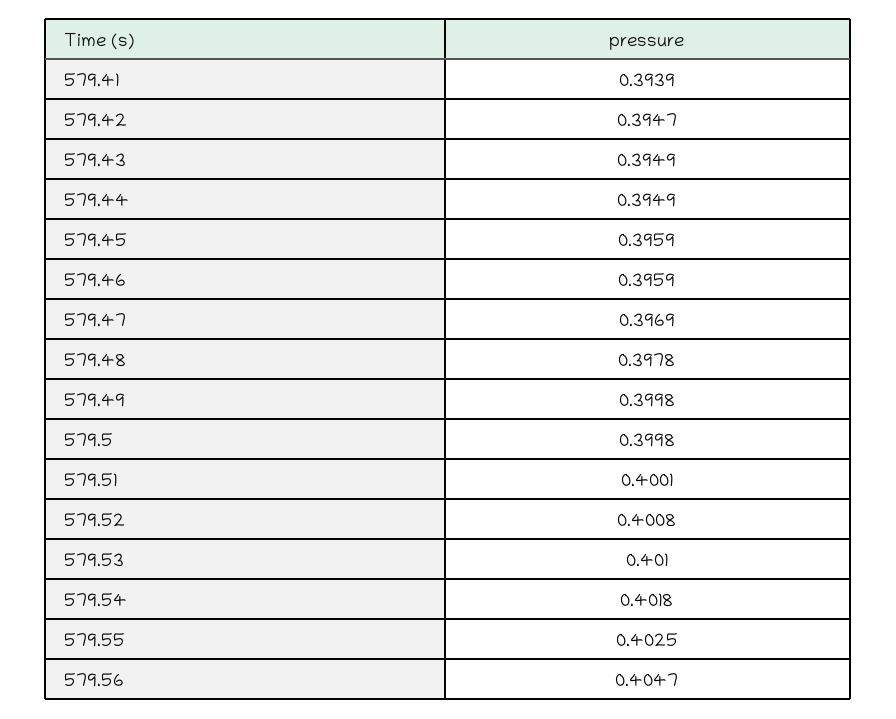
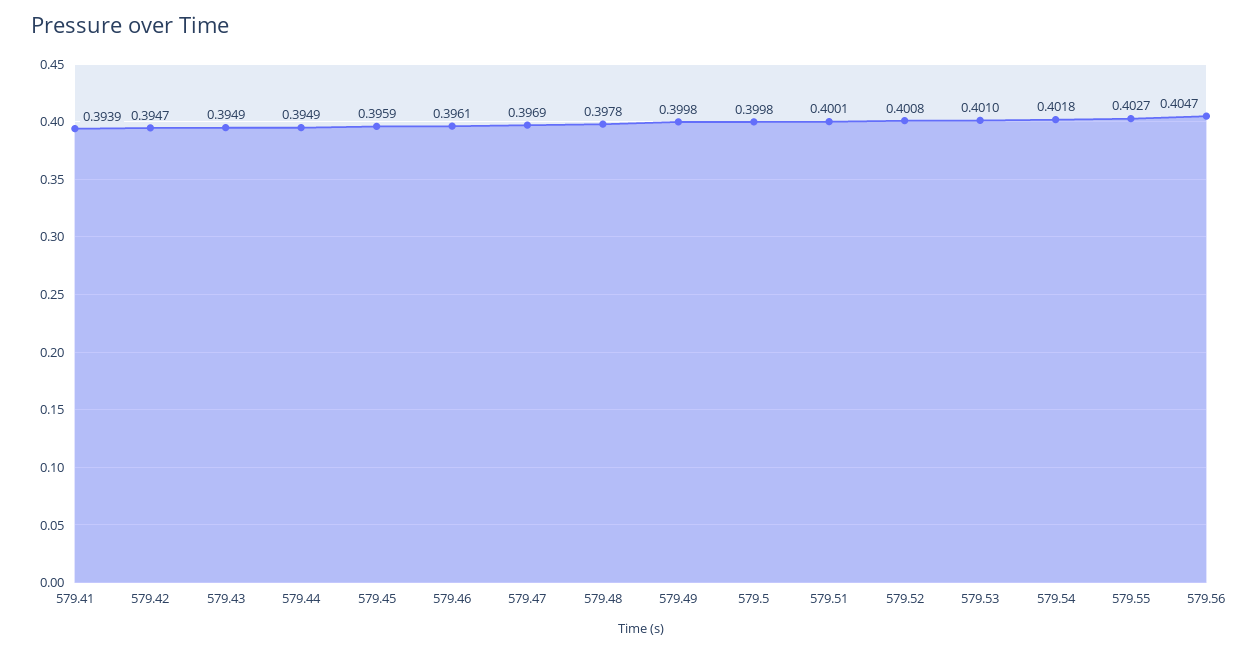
  {
    "579.41": 0.3939,
    "579.42": 0.3947,
    "579.43": 0.3949,
    "579.44": 0.3949,
    "579.45": 0.3959,
-   "579.46": 0.3959,
+   "579.46": 0.3961,
    "579.47": 0.3969,
    "579.48": 0.3978,
    "579.49": 0.3998,
    "579.5": 0.3998,
    "579.51": 0.4001,
    "579.52": 0.4008,
    "579.53": 0.401,
    "579.54": 0.4018,
-   "579.55": 0.4025,
+   "579.55": 0.4027,
    "579.56": 0.4047
  }

